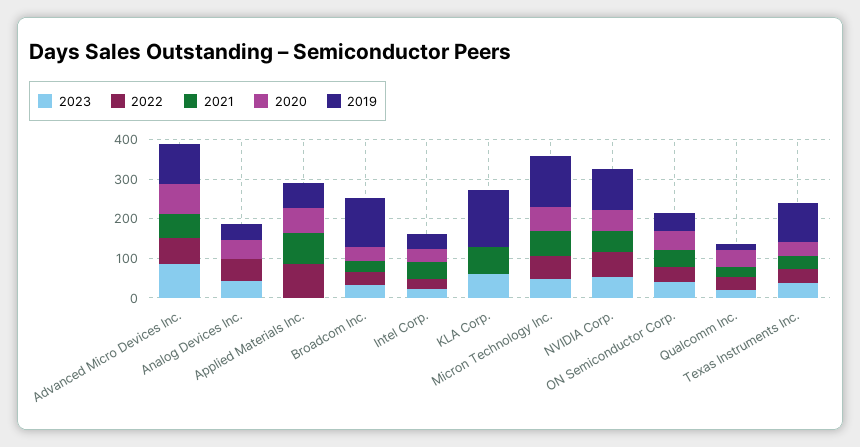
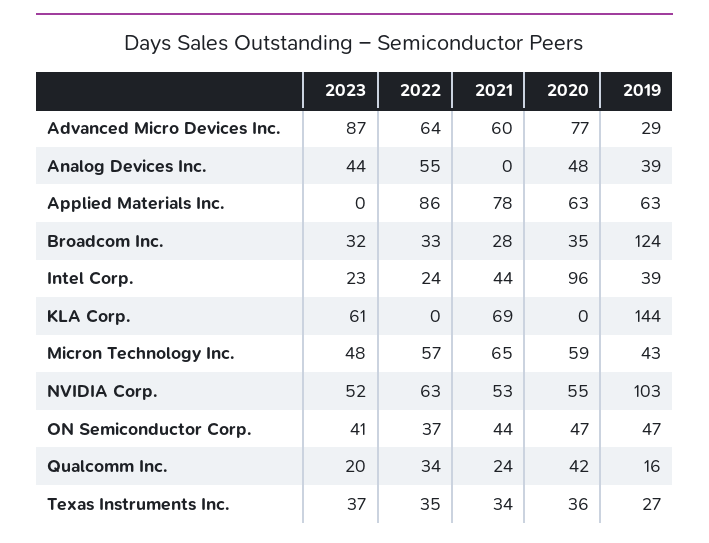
  {
    "2023": {
      "Advanced Micro Devices Inc.": 87,
      "Analog Devices Inc.": 44,
      "Applied Materials Inc.": 0,
      "Broadcom Inc.": 32,
      "Intel Corp.": 23,
      "KLA Corp.": 61,
      "Micron Technology Inc.": 48,
      "NVIDIA Corp.": 52,
      "ON Semiconductor Corp.": 41,
      "Qualcomm Inc.": 20,
      "Texas Instruments Inc.": 37
    },
    "2022": {
      "Advanced Micro Devices Inc.": 64,
      "Analog Devices Inc.": 55,
      "Applied Materials Inc.": 86,
      "Broadcom Inc.": 33,
      "Intel Corp.": 24,
      "KLA Corp.": 0,
      "Micron Technology Inc.": 57,
      "NVIDIA Corp.": 63,
      "ON Semiconductor Corp.": 37,
      "Qualcomm Inc.": 34,
      "Texas Instruments Inc.": 35
    },
    "2021": {
      "Advanced Micro Devices Inc.": 60,
      "Analog Devices Inc.": 0,
      "Applied Materials Inc.": 78,
      "Broadcom Inc.": 28,
      "Intel Corp.": 44,
      "KLA Corp.": 69,
      "Micron Technology Inc.": 65,
      "NVIDIA Corp.": 53,
      "ON Semiconductor Corp.": 44,
      "Qualcomm Inc.": 24,
      "Texas Instruments Inc.": 34
    },
    "2020": {
      "Advanced Micro Devices Inc.": 77,
      "Analog Devices Inc.": 48,
      "Applied Materials Inc.": 63,
      "Broadcom Inc.": 35,
-     "Intel Corp.": 25,
+     "Intel Corp.": 96,
      "KLA Corp.": 0,
      "Micron Technology Inc.": 59,
      "NVIDIA Corp.": 55,
      "ON Semiconductor Corp.": 47,
      "Qualcomm Inc.": 42,
      "Texas Instruments Inc.": 36
    },
    "2019": {
-     "Advanced Micro Devices Inc.": 100,
+     "Advanced Micro Devices Inc.": 29,
      "Analog Devices Inc.": 39,
      "Applied Materials Inc.": 63,
      "Broadcom Inc.": 124,
      "Intel Corp.": 39,
      "KLA Corp.": 144,
-     "Micron Technology Inc.": 125,
+     "Micron Technology Inc.": 43,
      "NVIDIA Corp.": 103,
      "ON Semiconductor Corp.": 47,
      "Qualcomm Inc.": 16,
-     "Texas Instruments Inc.": 100
+     "Texas Instruments Inc.": 27
    }
  }

